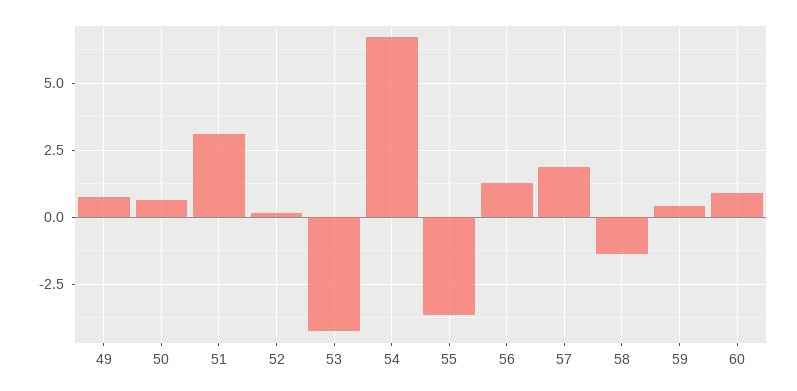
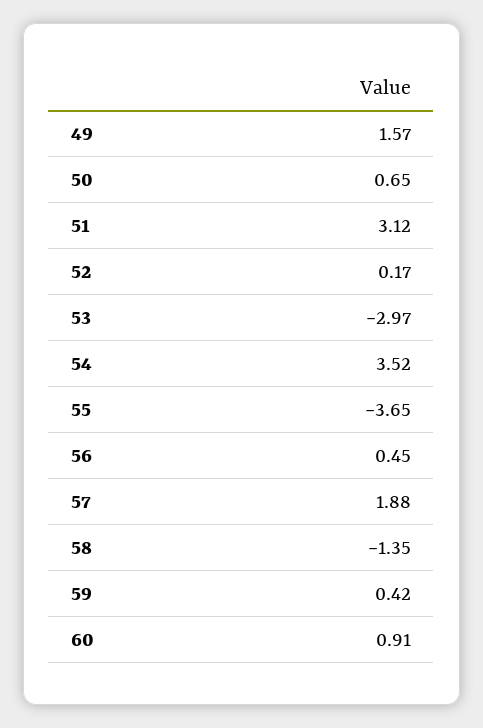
  {
-   "49": 0.75,
+   "49": 1.57,
    "50": 0.65,
    "51": 3.12,
    "52": 0.17,
-   "53": -4.25,
+   "53": -2.97,
-   "54": 6.75,
+   "54": 3.52,
    "55": -3.65,
-   "56": 1.25,
+   "56": 0.45,
    "57": 1.88,
    "58": -1.35,
    "59": 0.42,
    "60": 0.91
  }

